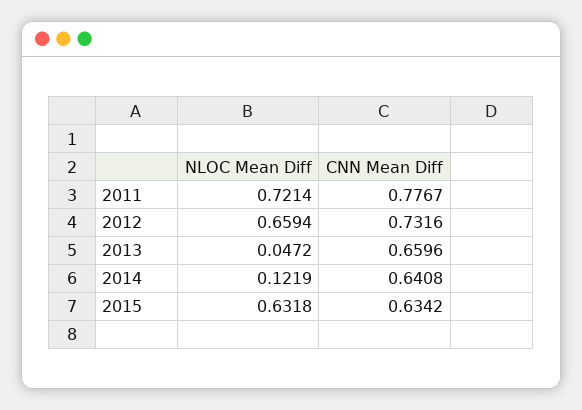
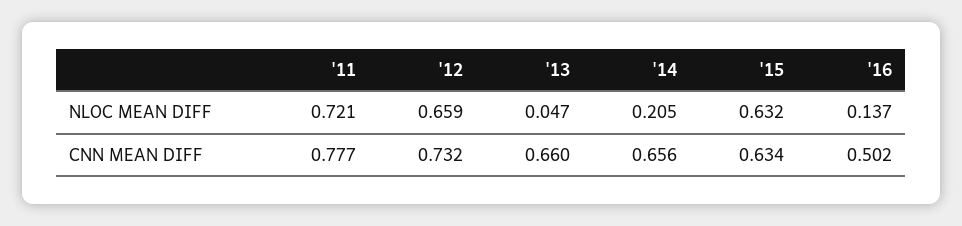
  {
    "NLOC Mean Diff": {
      "2011": 0.7214,
      "2012": 0.6594,
      "2013": 0.0472,
-     "2014": 0.1219,
+     "2014": 0.205,
-     "2015": 0.6318
+     "2015": 0.6318,
+     "'16": 0.137
    },
    "CNN Mean Diff": {
      "2011": 0.7767,
      "2012": 0.7316,
      "2013": 0.6596,
-     "2014": 0.6408,
+     "2014": 0.656,
-     "2015": 0.6342
+     "2015": 0.6342,
+     "'16": 0.502
    }
  }

